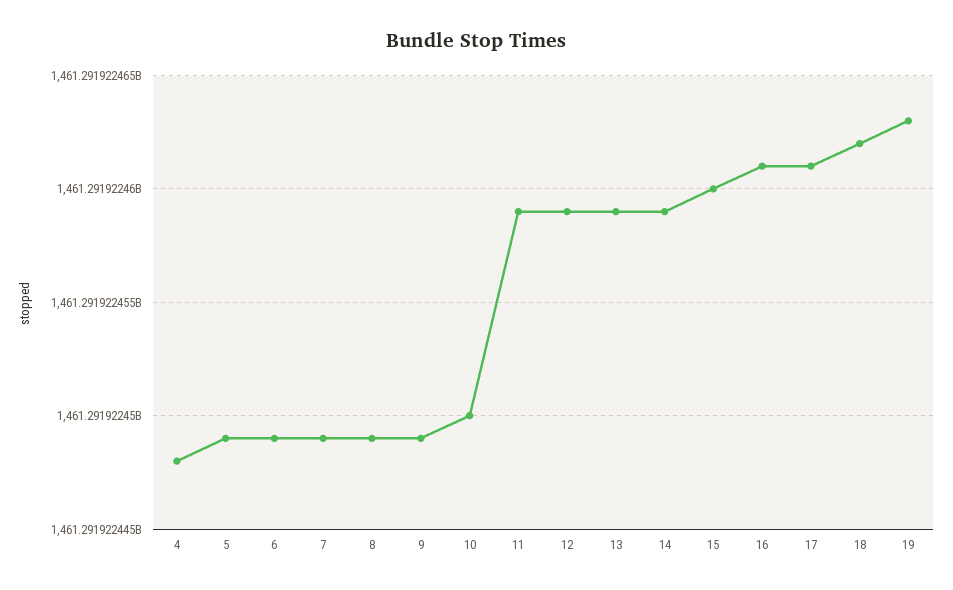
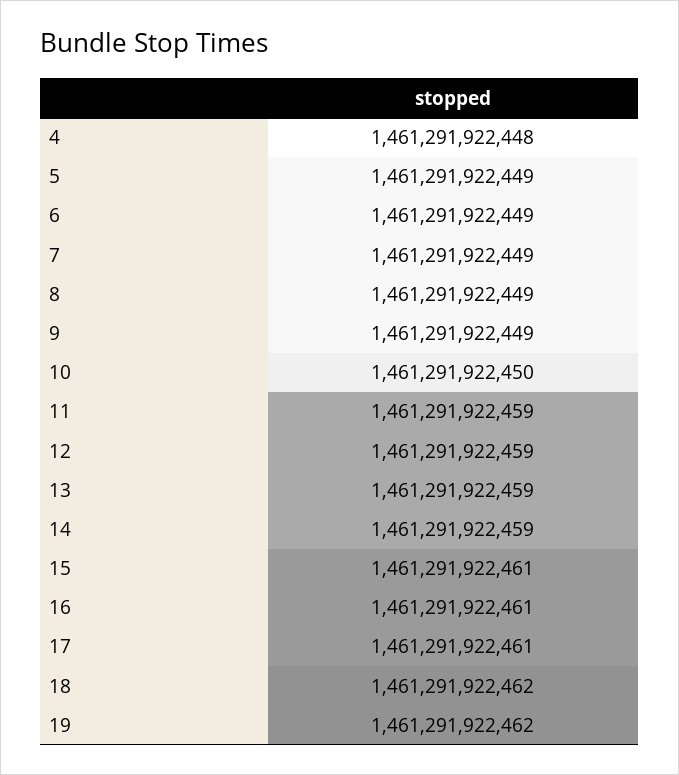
  {
    "4": 1461291922448,
    "5": 1461291922449,
    "6": 1461291922449,
    "7": 1461291922449,
    "8": 1461291922449,
    "9": 1461291922449,
    "10": 1461291922450,
    "11": 1461291922459,
    "12": 1461291922459,
    "13": 1461291922459,
    "14": 1461291922459,
-   "15": 1461291922460,
+   "15": 1461291922461,
    "16": 1461291922461,
    "17": 1461291922461,
    "18": 1461291922462,
-   "19": 1461291922463
+   "19": 1461291922462
  }

